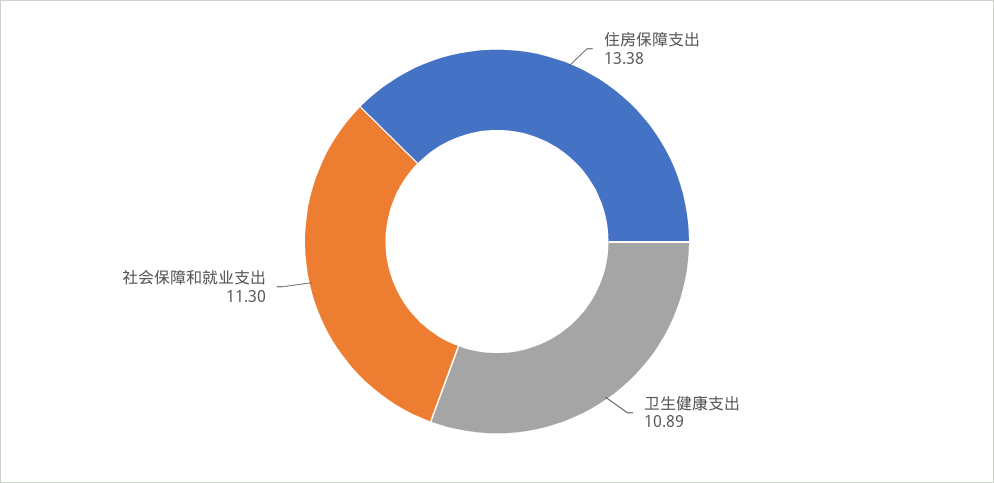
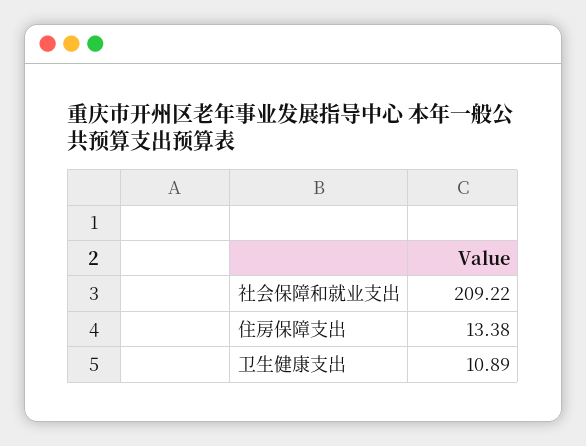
  {
    "住房保障支出": 13.38,
    "卫生健康支出": 10.89,
-   "社会保障和就业支出": 11.3
+   "社会保障和就业支出": 209.22
  }

